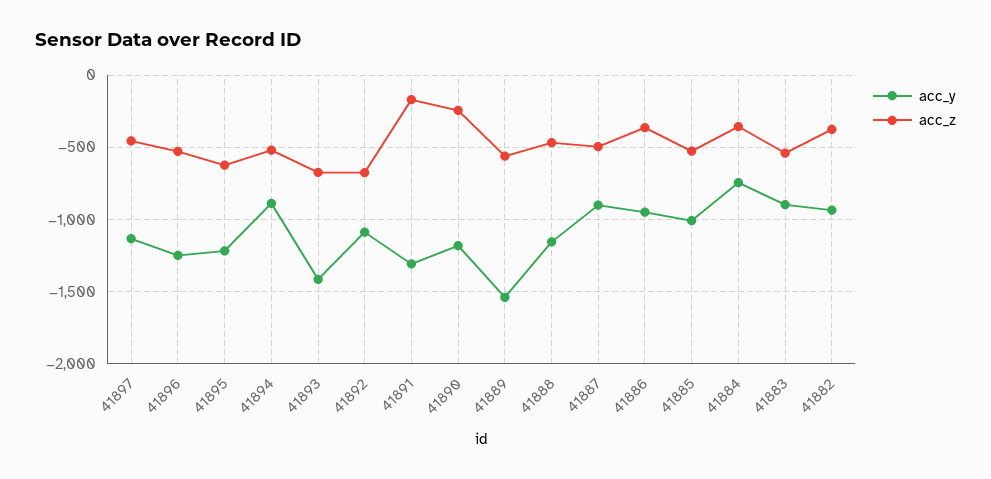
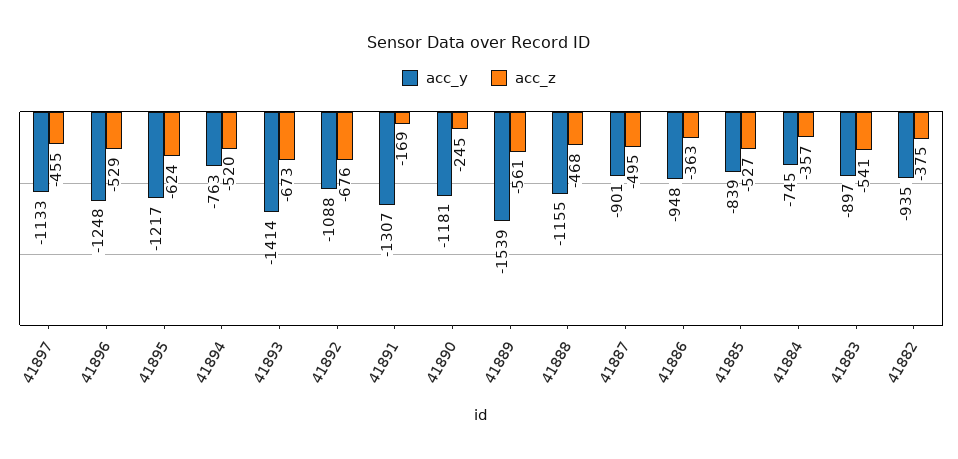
  {
    "acc_y": {
      "41897": -1133,
      "41896": -1248,
      "41895": -1217,
-     "41894": -900,
+     "41894": -763,
      "41893": -1414,
      "41892": -1088,
      "41891": -1307,
      "41890": -1181,
      "41889": -1539,
      "41888": -1155,
      "41887": -901,
      "41886": -948,
-     "41885": -1000,
+     "41885": -839,
      "41884": -745,
      "41883": -897,
      "41882": -935
    },
    "acc_z": {
      "41897": -455,
      "41896": -529,
      "41895": -624,
      "41894": -520,
      "41893": -673,
      "41892": -676,
      "41891": -169,
      "41890": -245,
      "41889": -561,
      "41888": -468,
      "41887": -495,
      "41886": -363,
      "41885": -527,
      "41884": -357,
      "41883": -541,
      "41882": -375
    }
  }

